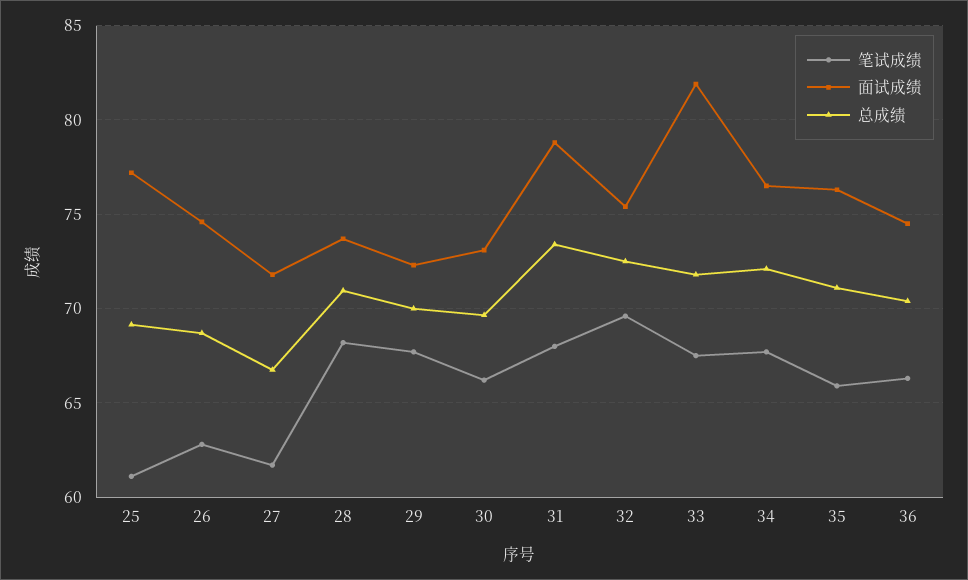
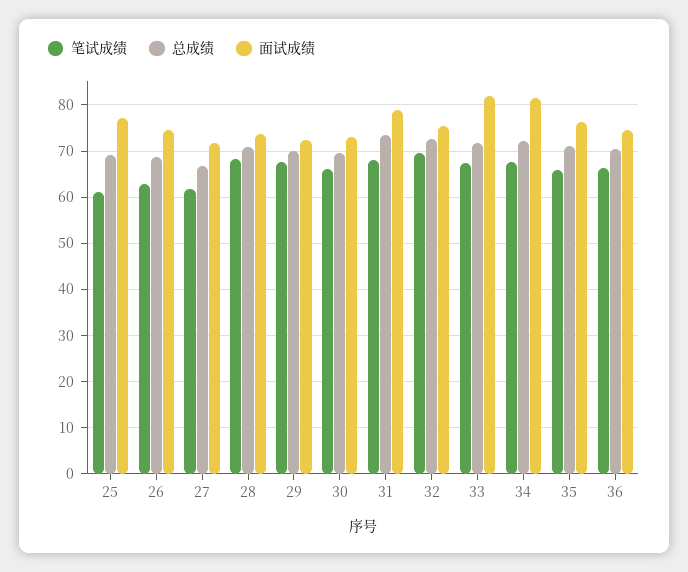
  {
    "笔试成绩": {
      "25": 61,
      "26": 63,
      "27": 61.5,
      "28": 68,
      "29": 67.5,
      "30": 66,
      "31": 68,
      "32": 69.5,
      "33": 67.5,
      "34": 67.5,
      "35": 66,
      "36": 66.5
    },
    "面试成绩": {
      "25": 77,
      "26": 74.5,
      "27": 72,
      "28": 73.5,
      "29": 72.5,
      "30": 73,
      "31": 79,
      "32": 75.5,
      "33": 82,
-     "34": 76.5,
+     "34": 82,
      "35": 76.5,
      "36": 74.5
    },
    "总成绩": {
      "25": 69,
      "26": 68.5,
      "27": 67,
      "28": 71,
      "29": 70,
      "30": 69.5,
      "31": 73.5,
      "32": 72.5,
      "33": 72,
      "34": 72,
      "35": 71,
      "36": 70.5
    }
  }

